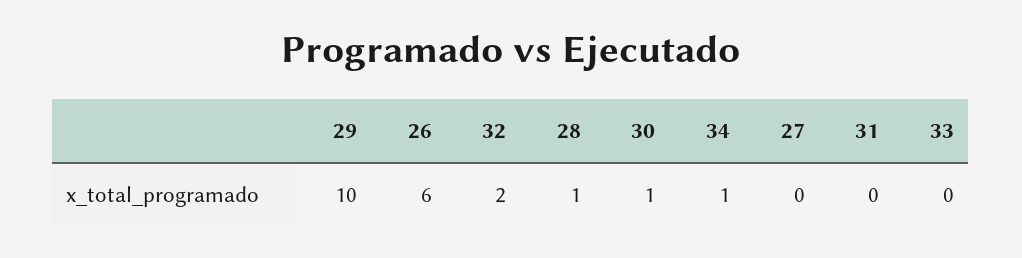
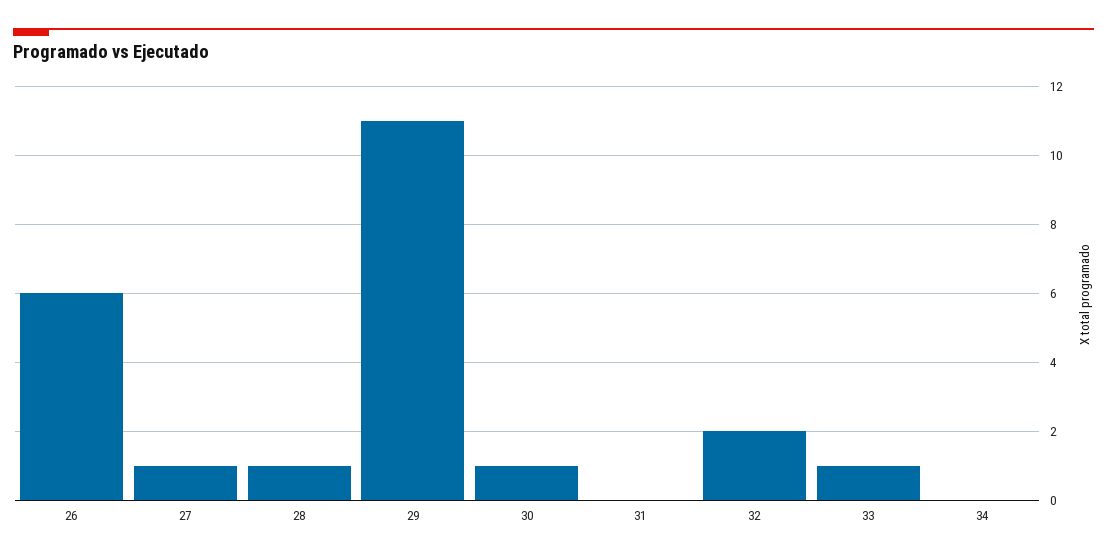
  {
-   "29": 10,
+   "29": 11,
    "26": 6,
    "32": 2,
    "28": 1,
    "30": 1,
-   "34": 1,
+   "34": 0,
-   "27": 0,
+   "27": 1,
    "31": 0,
-   "33": 0
+   "33": 1
  }

